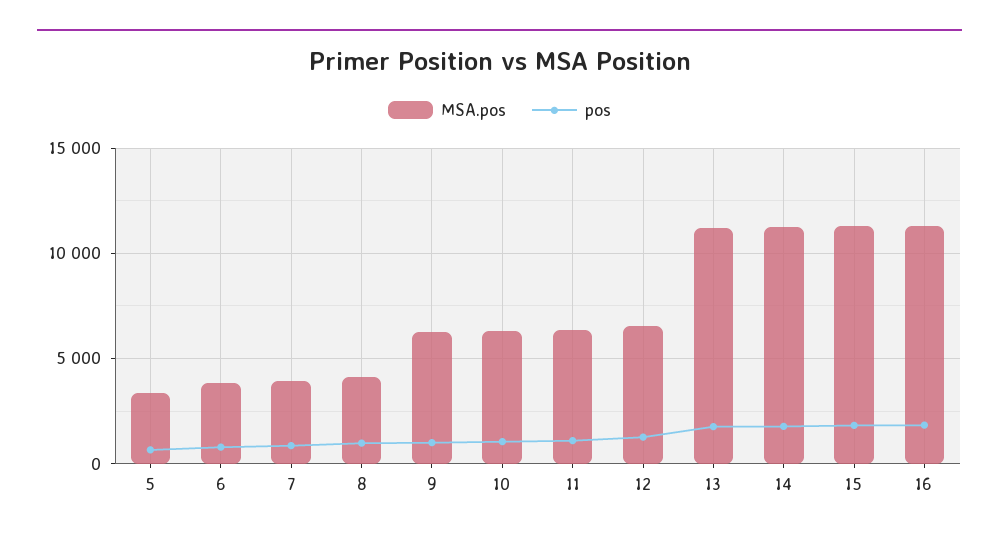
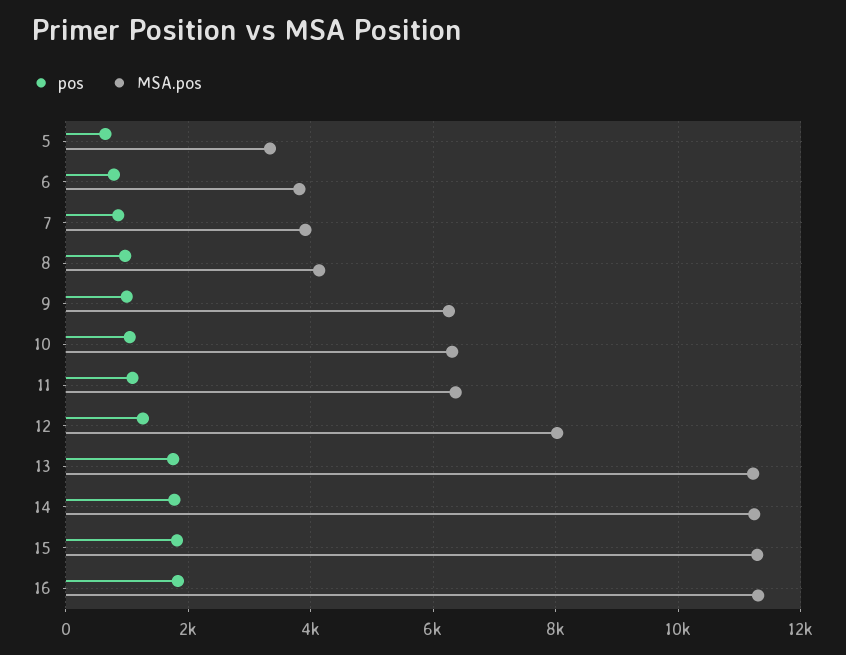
  {
    "MSA.pos": {
      "5": 3400,
      "6": 3800,
      "7": 4000,
      "8": 4200,
      "9": 6200,
      "10": 6400,
      "11": 6400,
-     "12": 6500,
+     "12": 8000,
      "13": 11200,
      "14": 11200,
      "15": 11200,
      "16": 11400
    },
    "pos": {
      "5": 600,
      "6": 800,
      "7": 800,
      "8": 1000,
      "9": 1000,
      "10": 1000,
      "11": 1000,
      "12": 1200,
      "13": 1800,
      "14": 1800,
      "15": 1800,
      "16": 1800
    }
  }

